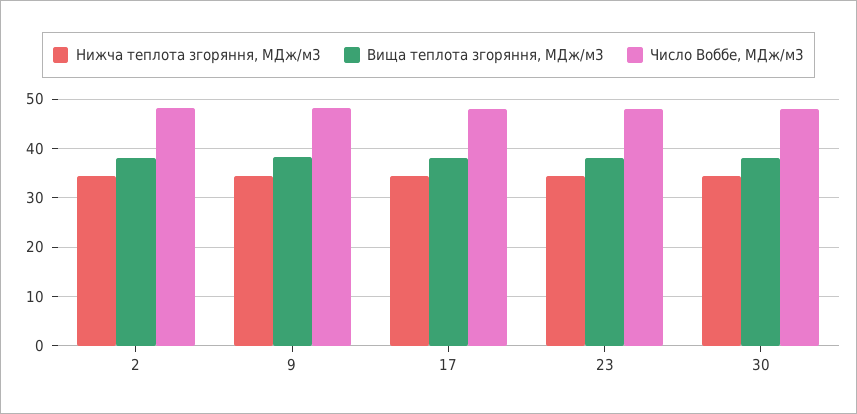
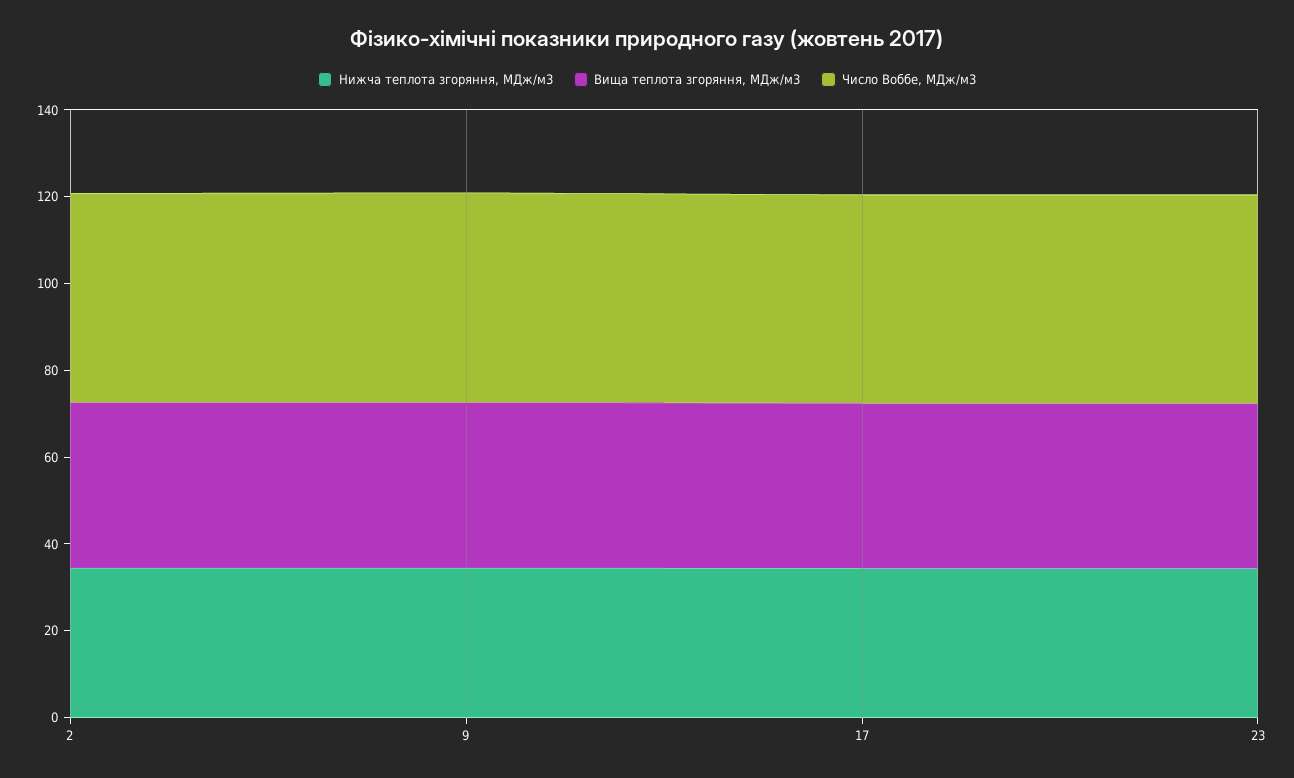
  {
    "Нижча теплота згоряння, МДж/м3": {
      "2": 34,
      "9": 34,
      "17": 34,
-     "23": 34,
+     "23": 34
-     "30": 34
    },
    "Вища теплота згоряння, МДж/м3": {
      "2": 38,
      "9": 38,
      "17": 38,
-     "23": 38,
+     "23": 38
-     "30": 38
    },
    "Число Воббе, МДж/м3": {
      "2": 48,
      "9": 48,
      "17": 48,
-     "23": 48,
+     "23": 48
-     "30": 48
    }
  }

